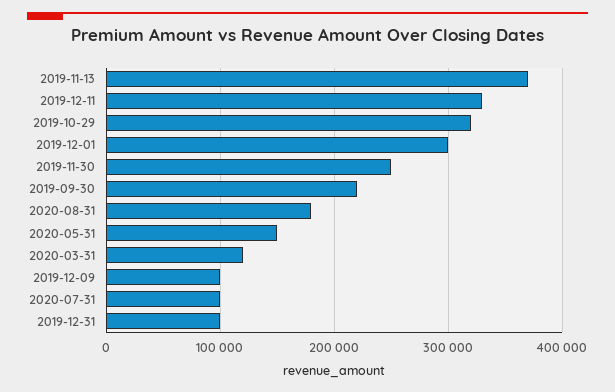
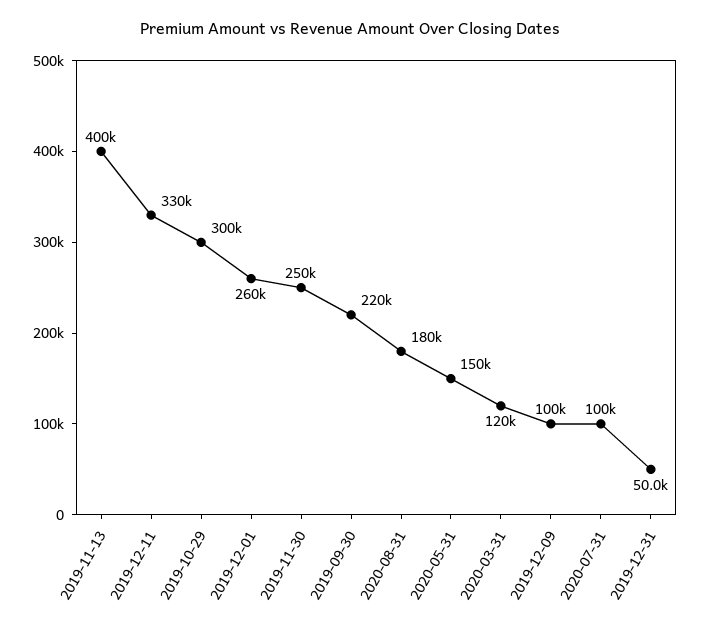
  {
-   "2019-11-13": 370000,
+   "2019-11-13": 400000,
    "2019-12-11": 330000,
-   "2019-10-29": 320000,
+   "2019-10-29": 300000,
-   "2019-12-01": 300000,
+   "2019-12-01": 260000,
    "2019-11-30": 250000,
    "2019-09-30": 220000,
    "2020-08-31": 180000,
    "2020-05-31": 150000,
    "2020-03-31": 120000,
    "2019-12-09": 100000,
    "2020-07-31": 100000,
-   "2019-12-31": 100000
+   "2019-12-31": 50000
  }

